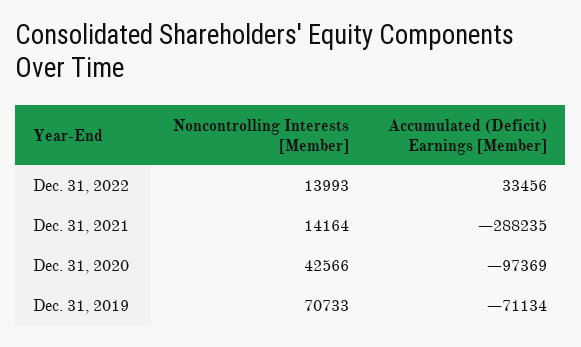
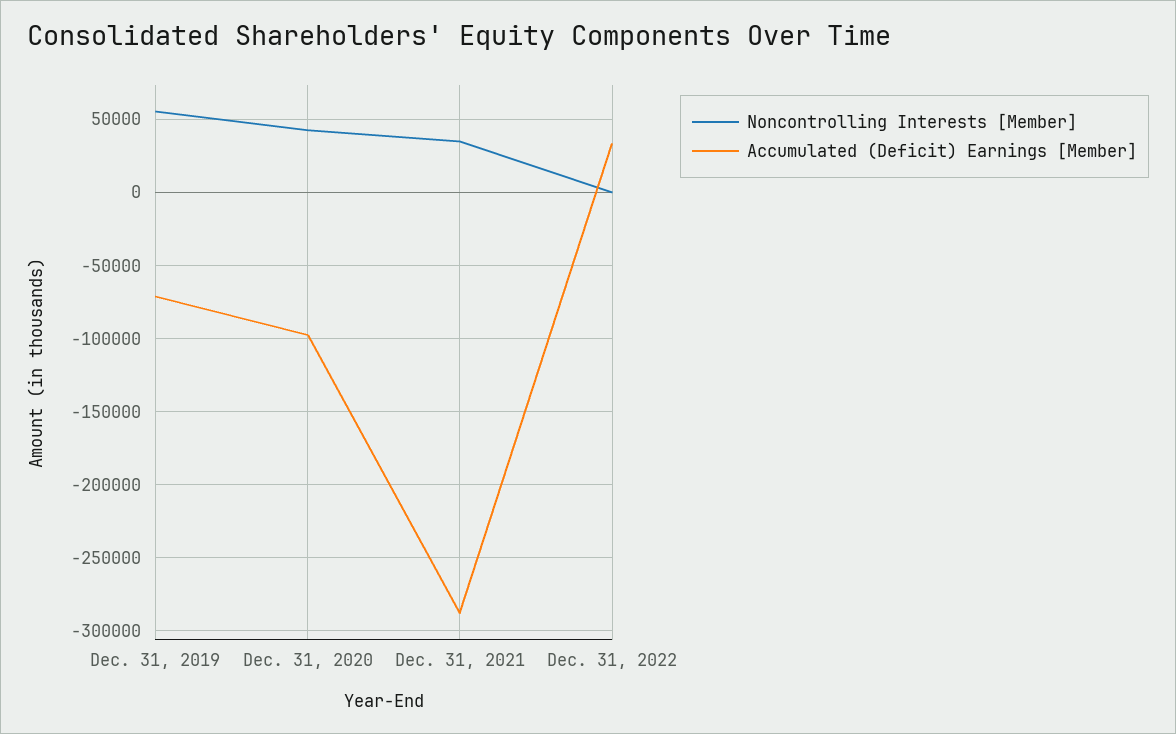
  {
    "Noncontrolling Interests [Member]": {
-     "Dec. 31, 2022": 13993,
+     "Dec. 31, 2022": 0,
-     "Dec. 31, 2021": 14164,
+     "Dec. 31, 2021": 35000,
      "Dec. 31, 2020": 42566,
-     "Dec. 31, 2019": 70733
+     "Dec. 31, 2019": 55000
    },
    "Accumulated (Deficit) Earnings [Member]": {
      "Dec. 31, 2022": 33456,
      "Dec. 31, 2021": -288235,
      "Dec. 31, 2020": -97369,
      "Dec. 31, 2019": -71134
    }
  }

